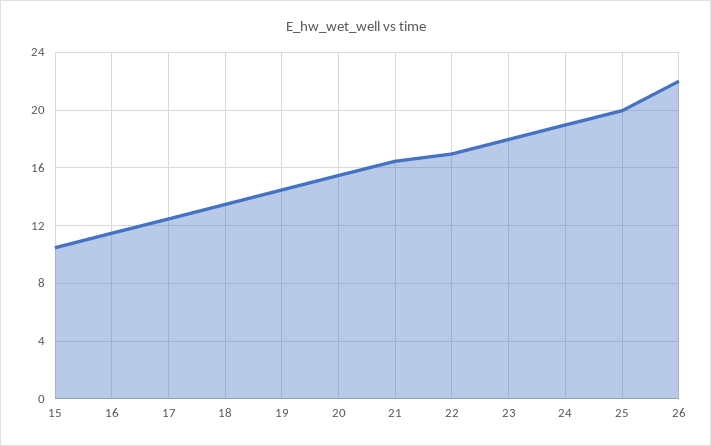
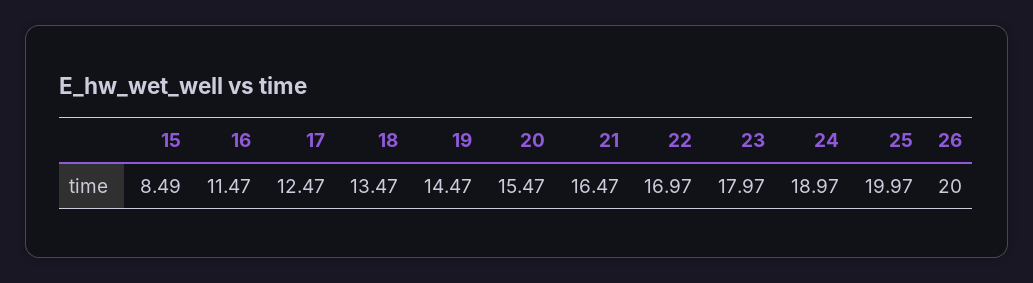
  {
-   "15": 10.5,
+   "15": 8.49,
    "16": 11.47,
    "17": 12.47,
    "18": 13.47,
    "19": 14.47,
    "20": 15.47,
    "21": 16.47,
    "22": 16.97,
    "23": 17.97,
    "24": 18.97,
    "25": 19.97,
-   "26": 22
+   "26": 20
  }

